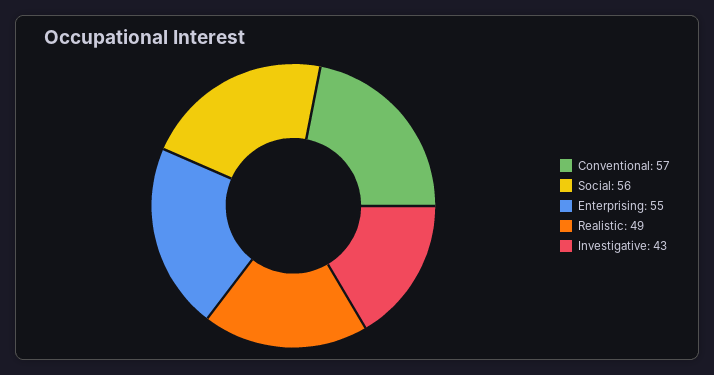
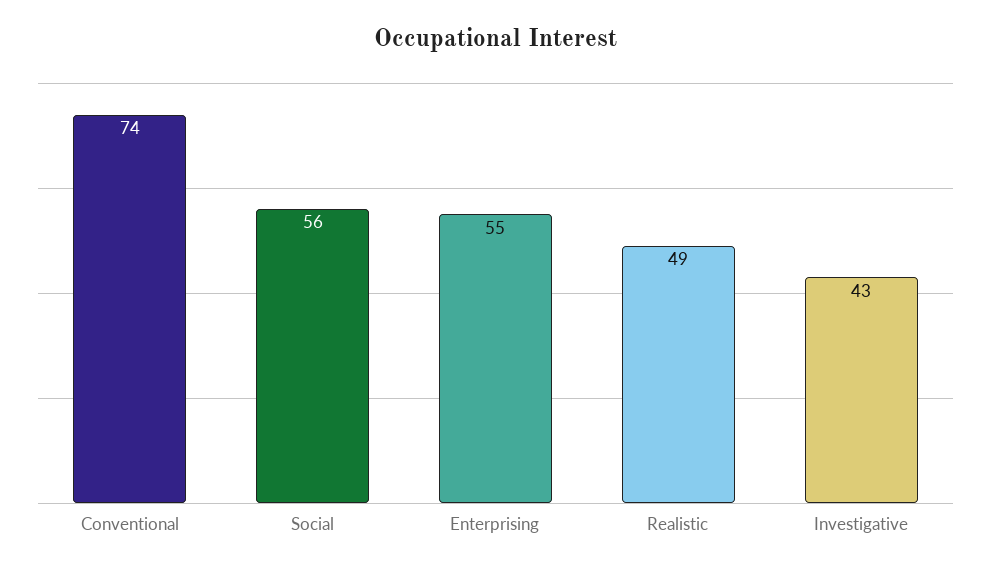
  {
-   "Conventional": 57,
+   "Conventional": 74,
    "Social": 56,
    "Enterprising": 55,
    "Realistic": 49,
    "Investigative": 43
  }

